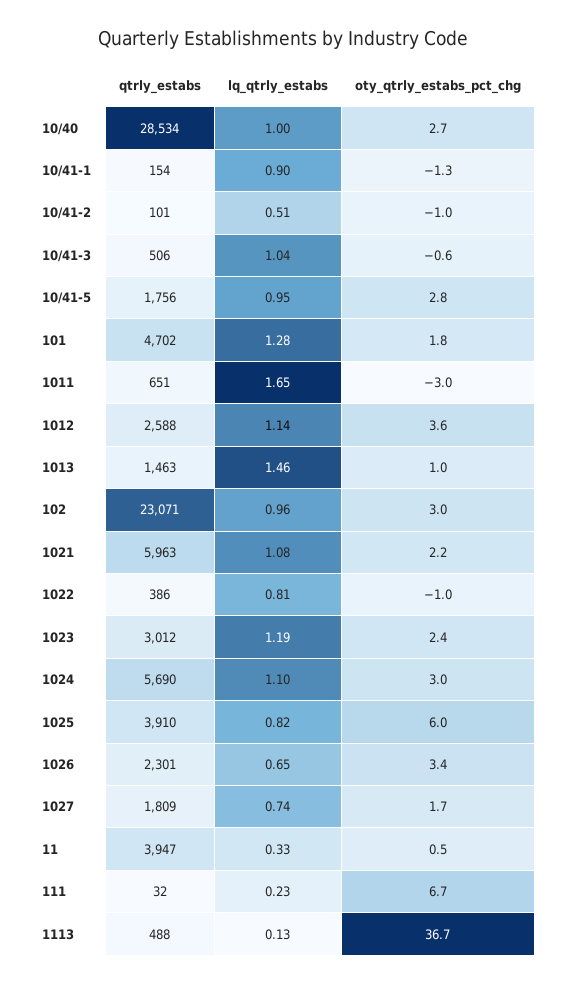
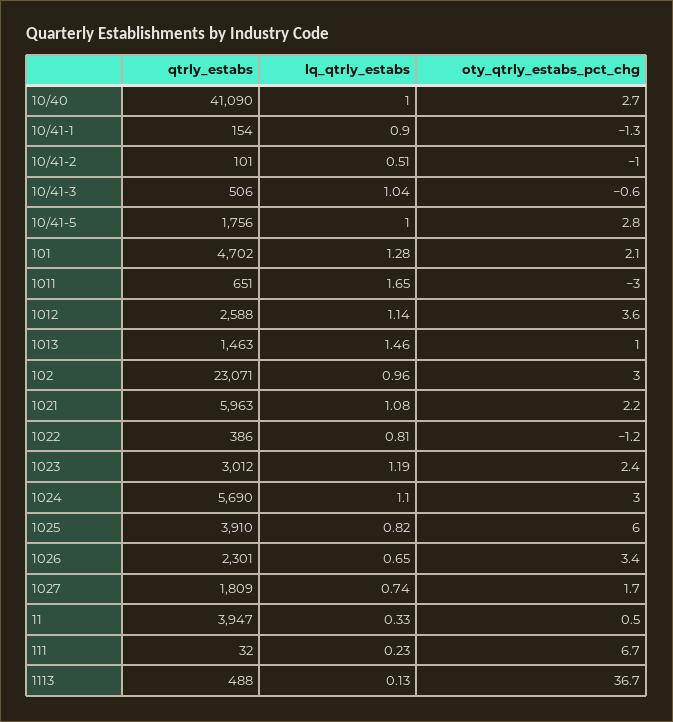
  {
    "qtrly_estabs": {
-     "10/40": 28534,
+     "10/40": 41090,
      "10/41-1": 154,
      "10/41-2": 101,
      "10/41-3": 506,
      "10/41-5": 1756,
      "101": 4702,
      "1011": 651,
      "1012": 2588,
      "1013": 1463,
      "102": 23071,
      "1021": 5963,
      "1022": 386,
      "1023": 3012,
      "1024": 5690,
      "1025": 3910,
      "1026": 2301,
      "1027": 1809,
      "11": 3947,
      "111": 32,
      "1113": 488
    },
    "lq_qtrly_estabs": {
      "10/40": 1,
      "10/41-1": 0.9,
      "10/41-2": 0.51,
      "10/41-3": 1.04,
-     "10/41-5": 0.95,
+     "10/41-5": 1,
      "101": 1.28,
      "1011": 1.65,
      "1012": 1.14,
      "1013": 1.46,
      "102": 0.96,
      "1021": 1.08,
      "1022": 0.81,
      "1023": 1.19,
      "1024": 1.1,
      "1025": 0.82,
      "1026": 0.65,
      "1027": 0.74,
      "11": 0.33,
      "111": 0.23,
      "1113": 0.13
    },
    "oty_qtrly_estabs_pct_chg": {
      "10/40": 2.7,
      "10/41-1": -1.3,
      "10/41-2": -1,
      "10/41-3": -0.6,
      "10/41-5": 2.8,
-     "101": 1.8,
+     "101": 2.1,
      "1011": -3,
      "1012": 3.6,
      "1013": 1,
      "102": 3,
      "1021": 2.2,
-     "1022": -1,
+     "1022": -1.2,
      "1023": 2.4,
      "1024": 3,
      "1025": 6,
      "1026": 3.4,
      "1027": 1.7,
      "11": 0.5,
      "111": 6.7,
      "1113": 36.7
    }
  }

